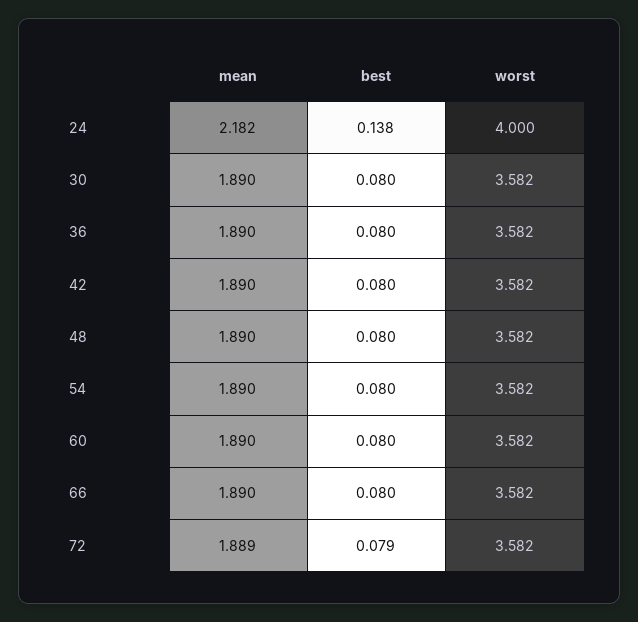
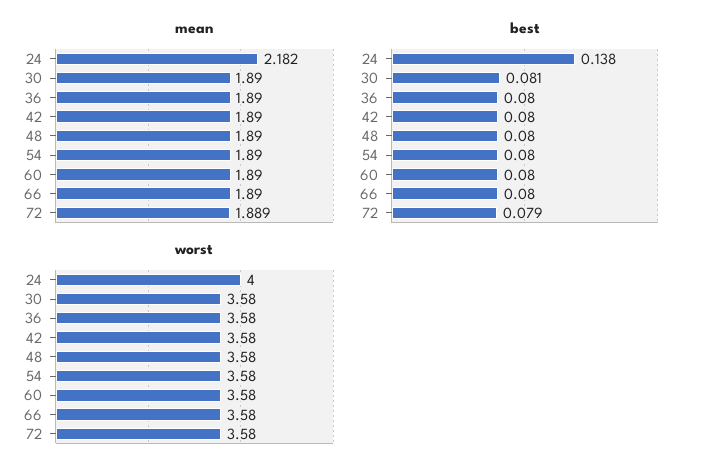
  {
    "mean": {
      "24": 2.182,
      "30": 1.89,
      "36": 1.89,
      "42": 1.89,
      "48": 1.89,
      "54": 1.89,
      "60": 1.89,
      "66": 1.89,
      "72": 1.889
    },
    "best": {
      "24": 0.138,
-     "30": 0.08,
+     "30": 0.081,
      "36": 0.08,
      "42": 0.08,
      "48": 0.08,
      "54": 0.08,
      "60": 0.08,
      "66": 0.08,
      "72": 0.079
    },
    "worst": {
      "24": 4,
      "30": 3.582,
      "36": 3.582,
      "42": 3.582,
      "48": 3.582,
      "54": 3.582,
      "60": 3.582,
      "66": 3.582,
      "72": 3.582
    }
  }

